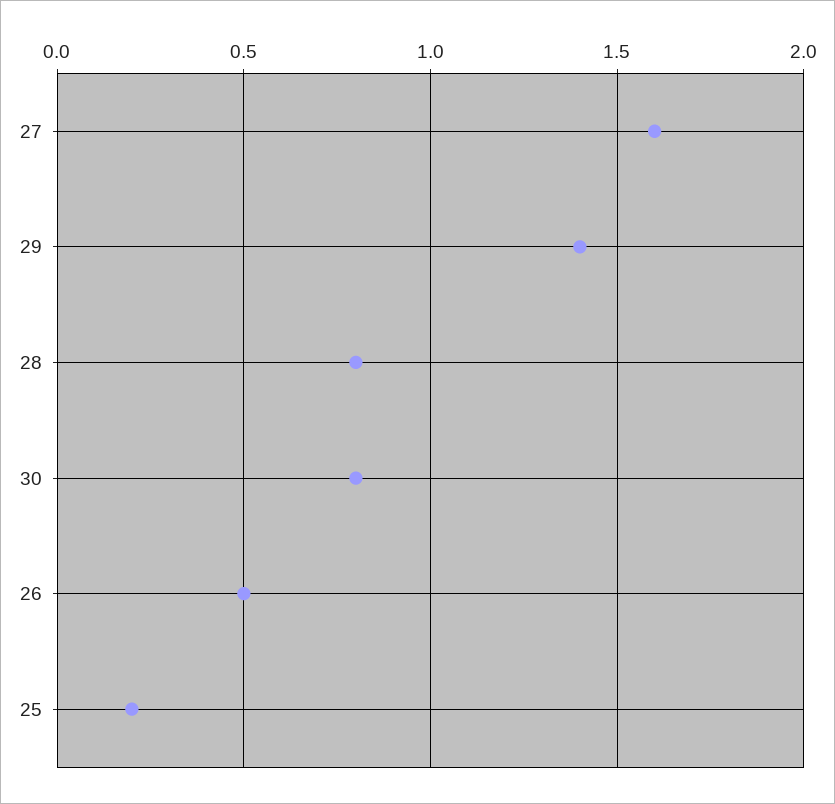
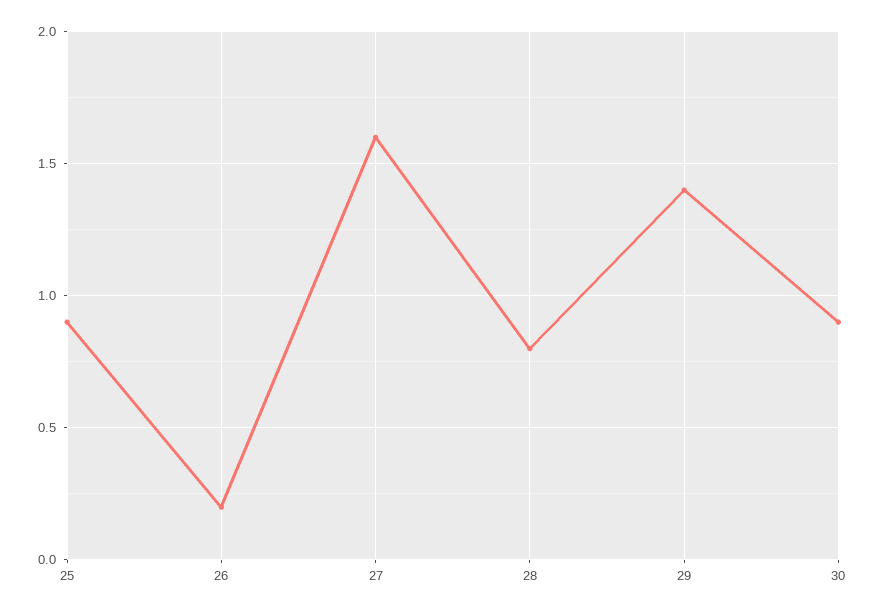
  {
    "27": 1.6,
    "29": 1.4,
    "28": 0.8,
-   "30": 0.8,
+   "30": 0.9,
-   "26": 0.5,
+   "26": 0.2,
-   "25": 0.2
+   "25": 0.9
  }

